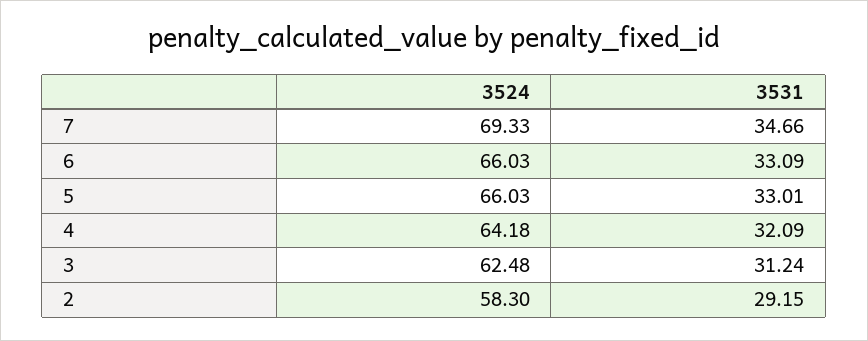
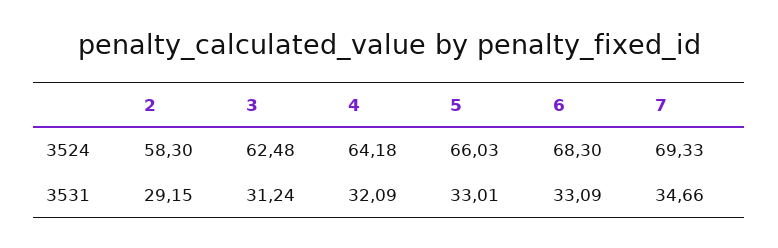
  {
    "3524": {
      "7": 69.33,
-     "6": 66.03,
+     "6": 68.3,
      "5": 66.03,
      "4": 64.18,
      "3": 62.48,
      "2": 58.3
    },
    "3531": {
      "7": 34.66,
      "6": 33.09,
      "5": 33.01,
      "4": 32.09,
      "3": 31.24,
      "2": 29.15
    }
  }

